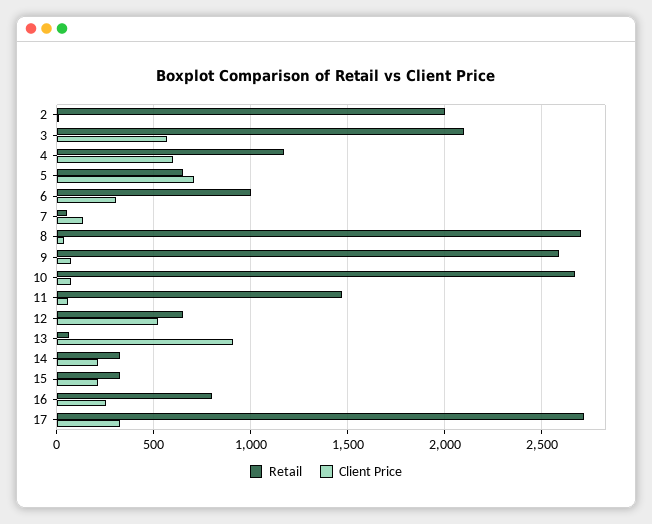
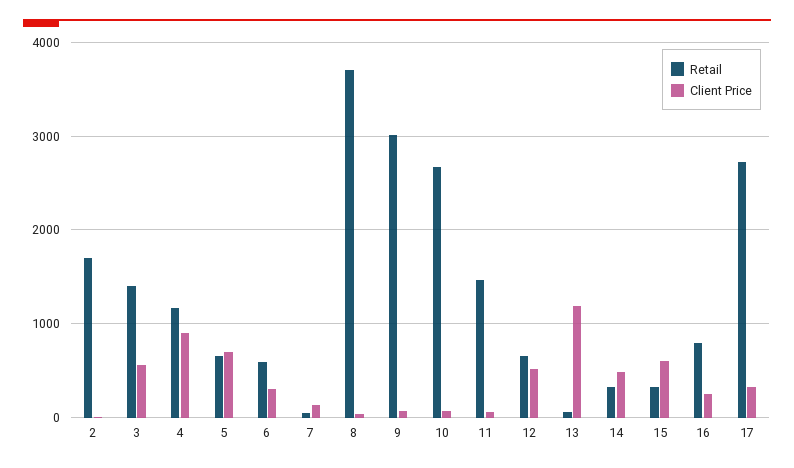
  {
    "Retail": {
-     "2": 2000,
+     "2": 1700,
-     "3": 2100,
+     "3": 1400,
      "4": 1150,
      "5": 650,
-     "6": 1000,
+     "6": 600,
      "7": 50,
-     "8": 2700,
+     "8": 3700,
-     "9": 2600,
+     "9": 3000,
      "10": 2650,
      "11": 1450,
      "12": 650,
      "13": 50,
      "14": 350,
      "15": 350,
      "16": 800,
      "17": 2700
    },
    "Client Price": {
      "2": 0,
      "3": 550,
-     "4": 600,
+     "4": 900,
      "5": 700,
      "6": 300,
      "7": 150,
      "8": 50,
      "9": 50,
      "10": 50,
      "11": 50,
      "12": 500,
-     "13": 900,
+     "13": 1200,
-     "14": 200,
+     "14": 500,
-     "15": 200,
+     "15": 600,
      "16": 250,
      "17": 350
    }
  }

